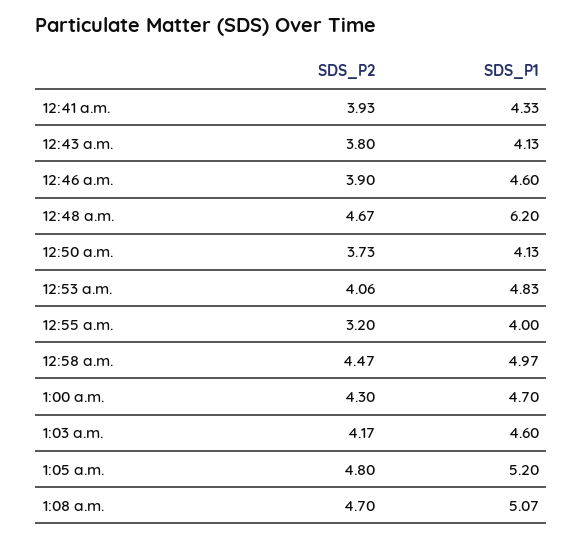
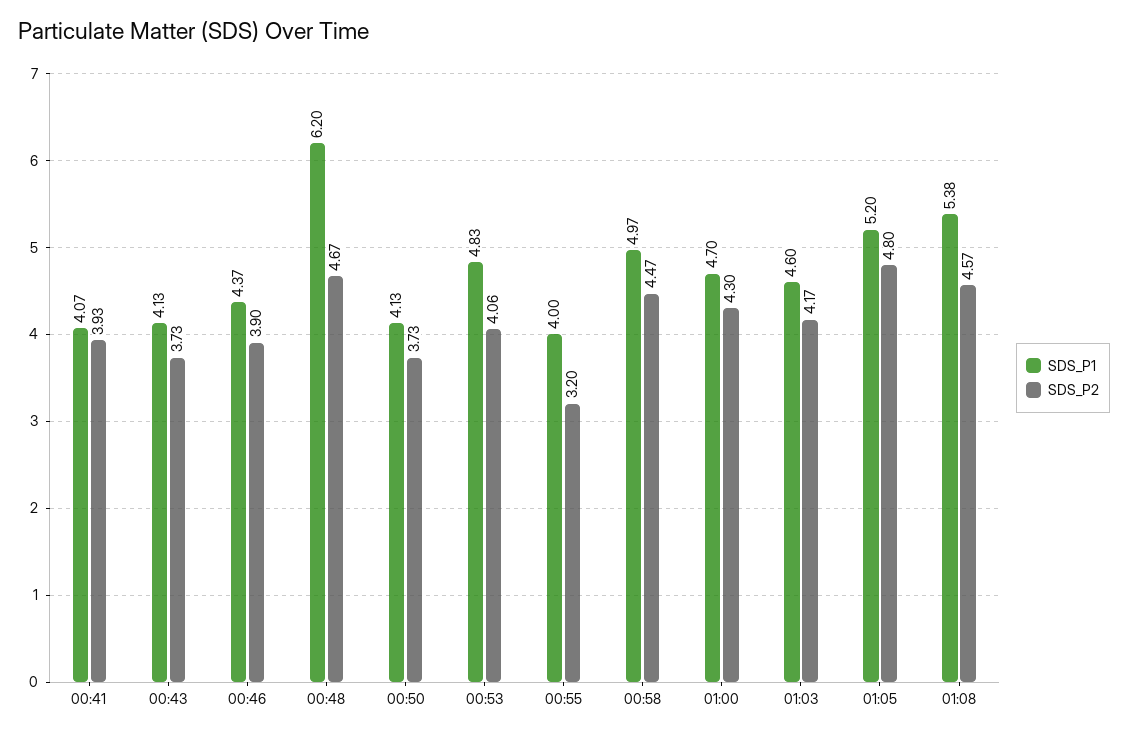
  {
    "SDS_P2": {
      "12:41 a.m.": 3.93,
-     "12:43 a.m.": 3.8,
+     "12:43 a.m.": 3.73,
      "12:46 a.m.": 3.9,
      "12:48 a.m.": 4.67,
      "12:50 a.m.": 3.73,
      "12:53 a.m.": 4.06,
      "12:55 a.m.": 3.2,
      "12:58 a.m.": 4.47,
      "1:00 a.m.": 4.3,
      "1:03 a.m.": 4.17,
      "1:05 a.m.": 4.8,
-     "1:08 a.m.": 4.7
+     "1:08 a.m.": 4.57
    },
    "SDS_P1": {
-     "12:41 a.m.": 4.33,
+     "12:41 a.m.": 4.07,
      "12:43 a.m.": 4.13,
-     "12:46 a.m.": 4.6,
+     "12:46 a.m.": 4.37,
      "12:48 a.m.": 6.2,
      "12:50 a.m.": 4.13,
      "12:53 a.m.": 4.83,
      "12:55 a.m.": 4,
      "12:58 a.m.": 4.97,
      "1:00 a.m.": 4.7,
      "1:03 a.m.": 4.6,
      "1:05 a.m.": 5.2,
-     "1:08 a.m.": 5.07
+     "1:08 a.m.": 5.38
    }
  }

